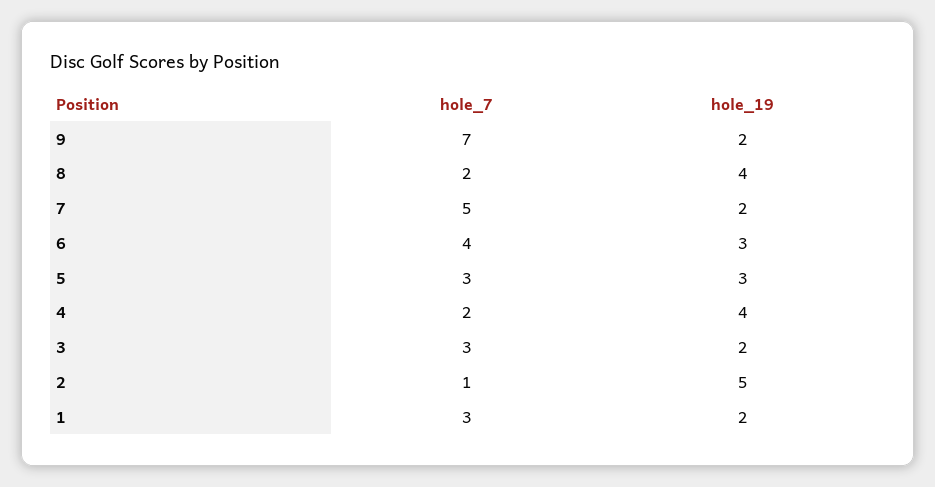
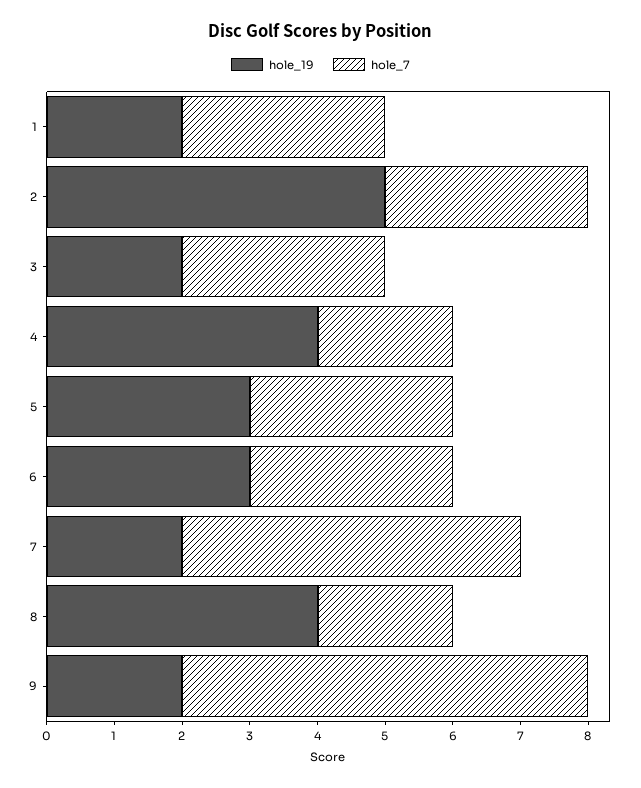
  {
    "hole_7": {
-     "9": 7,
+     "9": 6,
      "8": 2,
      "7": 5,
-     "6": 4,
+     "6": 3,
      "5": 3,
      "4": 2,
      "3": 3,
-     "2": 1,
+     "2": 3,
      "1": 3
    },
    "hole_19": {
      "9": 2,
      "8": 4,
      "7": 2,
      "6": 3,
      "5": 3,
      "4": 4,
      "3": 2,
      "2": 5,
      "1": 2
    }
  }

